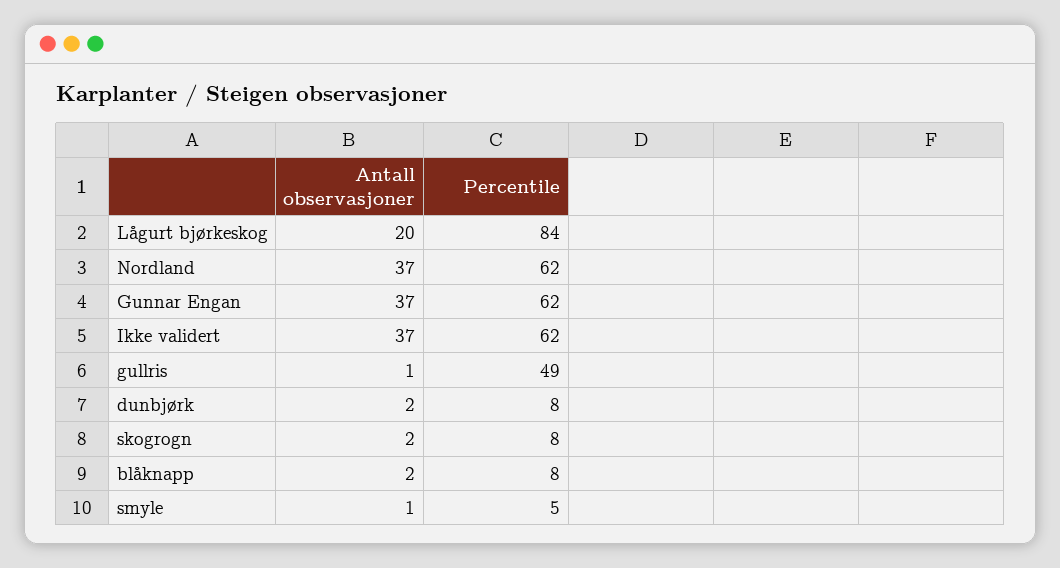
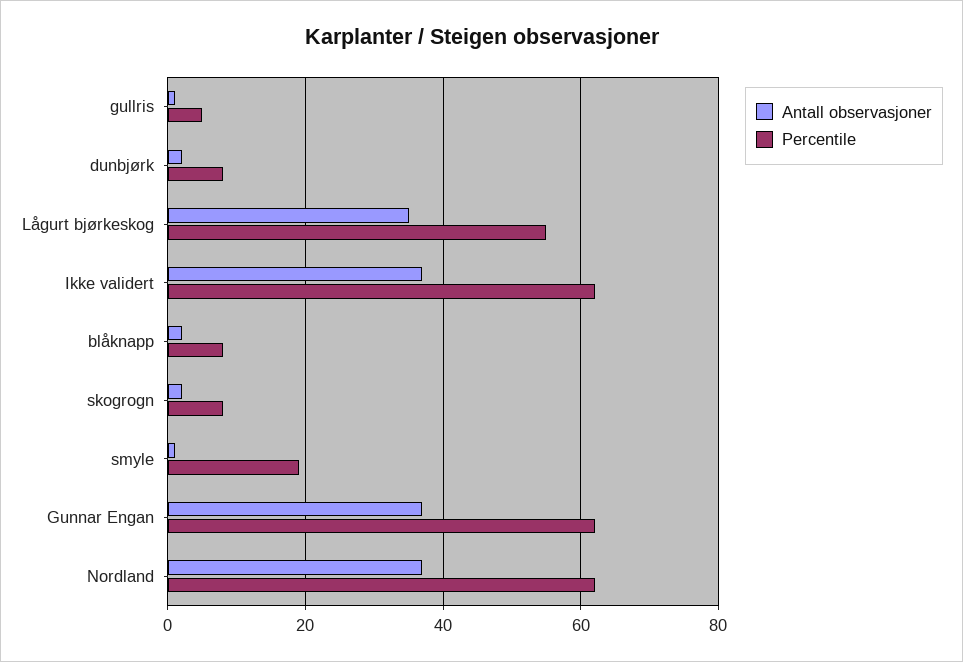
  {
    "Antall observasjoner": {
-     "Lågurt bjørkeskog": 20,
+     "Lågurt bjørkeskog": 35,
      "Nordland": 37,
      "Gunnar Engan": 37,
      "Ikke validert": 37,
      "gullris": 1,
      "dunbjørk": 2,
      "skogrogn": 2,
      "blåknapp": 2,
      "smyle": 1
    },
    "Percentile": {
-     "Lågurt bjørkeskog": 84,
+     "Lågurt bjørkeskog": 55,
      "Nordland": 62,
      "Gunnar Engan": 62,
      "Ikke validert": 62,
-     "gullris": 49,
+     "gullris": 5,
      "dunbjørk": 8,
      "skogrogn": 8,
      "blåknapp": 8,
-     "smyle": 5
+     "smyle": 20
    }
  }

